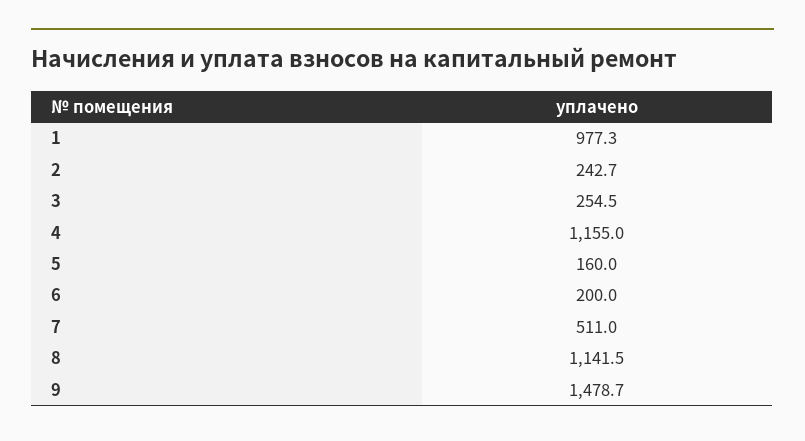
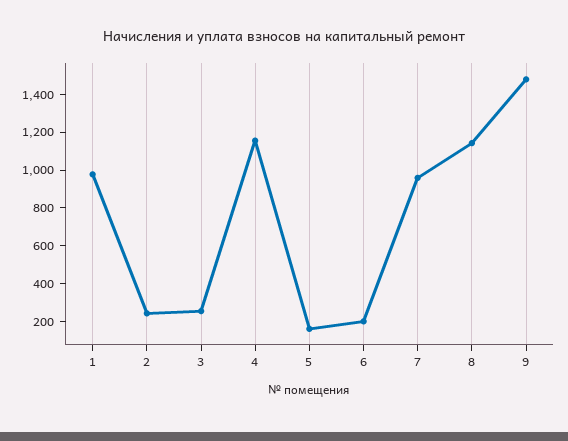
  {
    "1": 977.3,
    "2": 242.7,
    "3": 254.5,
    "4": 1155,
    "5": 160,
    "6": 200,
-   "7": 511,
+   "7": 950,
    "8": 1141.5,
    "9": 1478.7
  }

